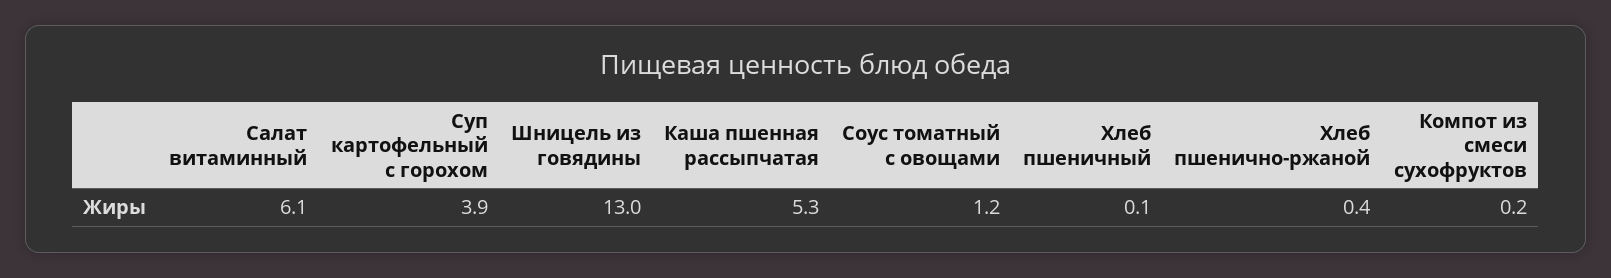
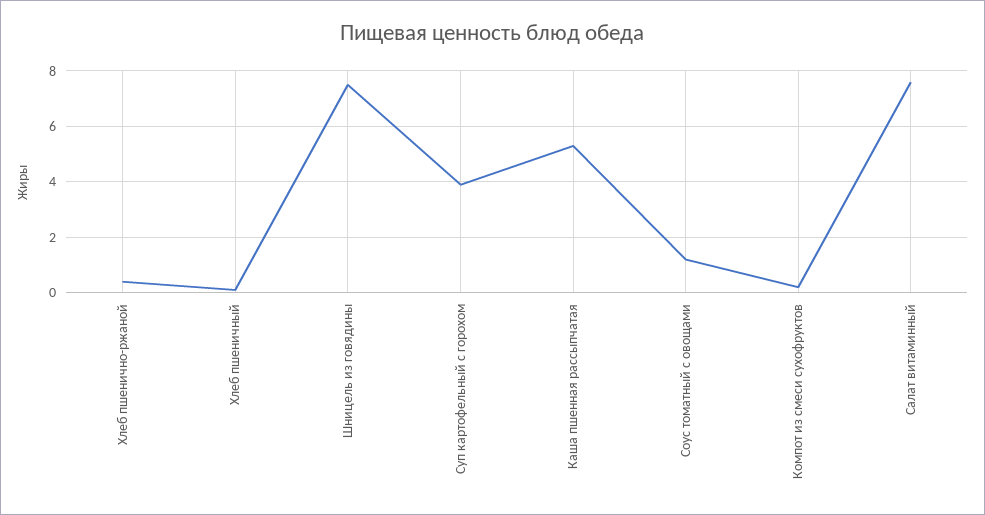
  {
-   "Салат витаминный": 6.1,
+   "Салат витаминный": 7.5,
    "Суп картофельный с горохом": 3.9,
-   "Шницель из говядины": 13,
+   "Шницель из говядины": 7.5,
    "Каша пшенная рассыпчатая": 5.3,
    "Соус томатный с овощами": 1.2,
    "Хлеб пшеничный": 0.1,
    "Хлеб пшенично-ржаной": 0.4,
    "Компот из смеси сухофруктов": 0.2
  }

